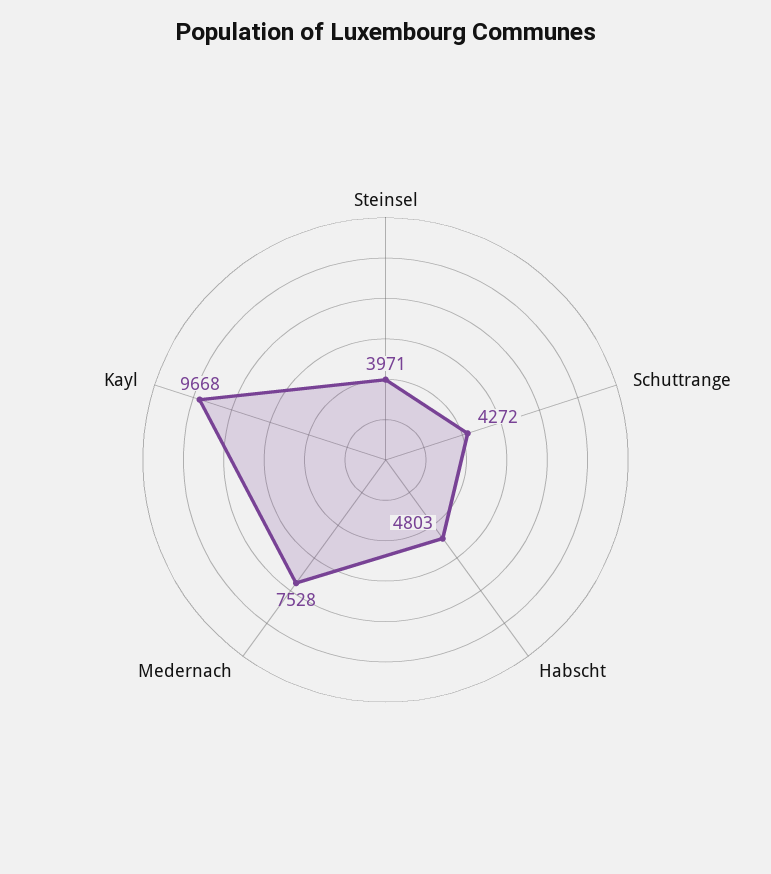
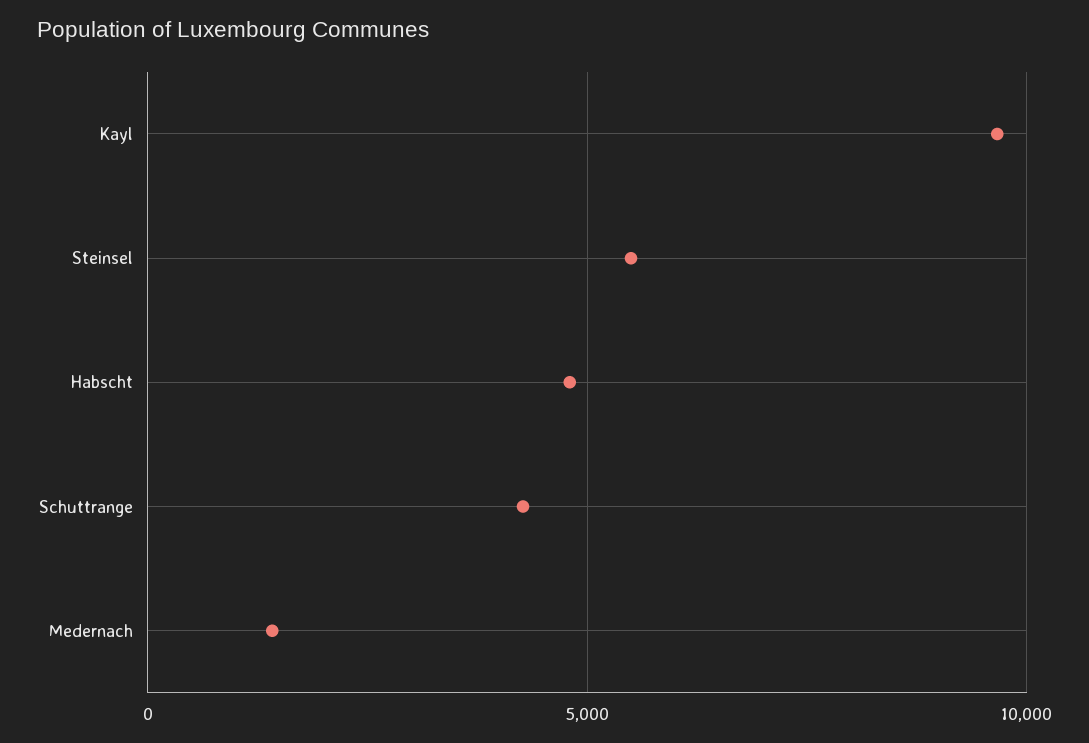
  {
-   "Steinsel": 3971,
+   "Steinsel": 5500,
    "Schuttrange": 4272,
    "Habscht": 4803,
-   "Medernach": 7528,
+   "Medernach": 1500,
    "Kayl": 9668
  }

